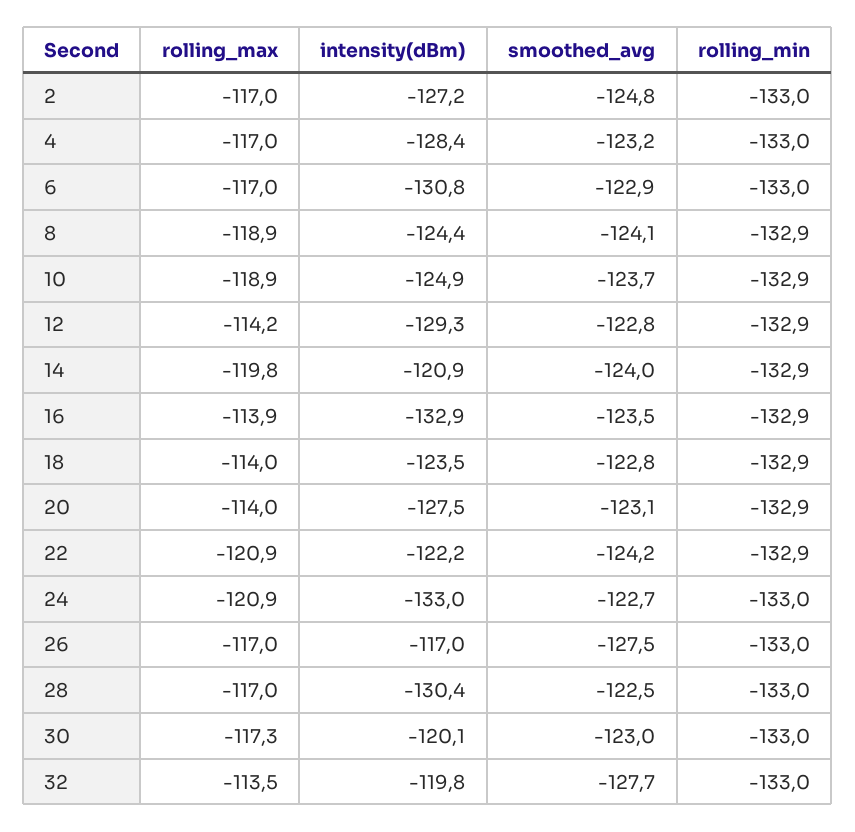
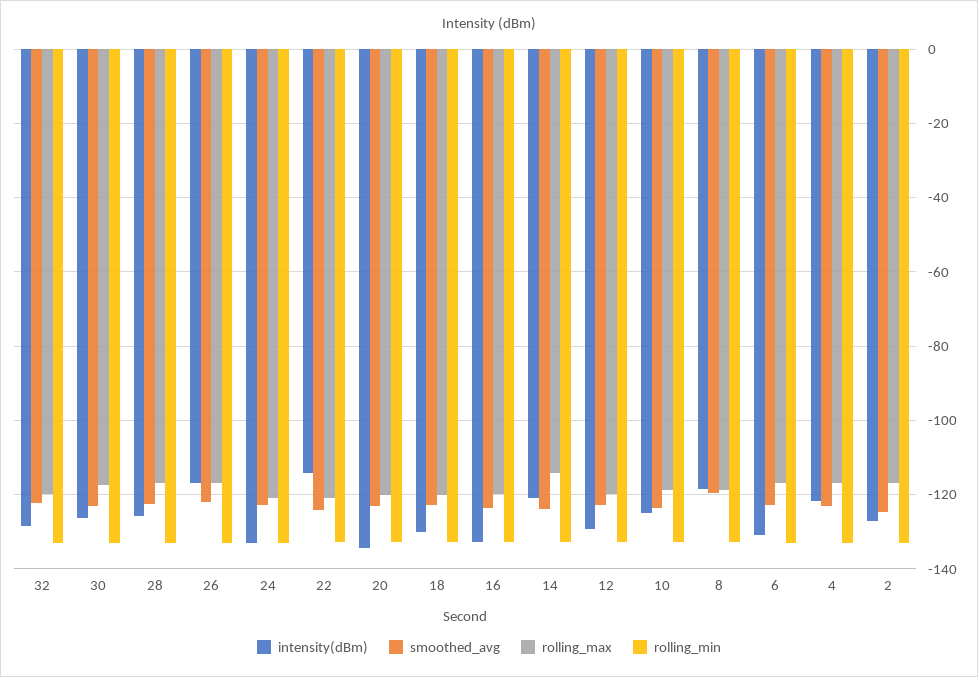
  {
    "rolling_max": {
      "2": -117,
      "4": -117,
      "6": -117,
      "8": -118.9,
      "10": -118.9,
-     "12": -114.2,
+     "12": -120,
-     "14": -119.8,
+     "14": -114,
-     "16": -113.9,
+     "16": -120,
-     "18": -114,
+     "18": -120,
-     "20": -114,
+     "20": -120,
      "22": -120.9,
      "24": -120.9,
      "26": -117,
      "28": -117,
      "30": -117.3,
-     "32": -113.5
+     "32": -120
    },
    "intensity(dBm)": {
      "2": -127.2,
-     "4": -128.4,
+     "4": -122,
      "6": -130.8,
-     "8": -124.4,
+     "8": -118,
      "10": -124.9,
      "12": -129.3,
      "14": -120.9,
      "16": -132.9,
-     "18": -123.5,
+     "18": -130,
-     "20": -127.5,
+     "20": -134,
-     "22": -122.2,
+     "22": -114,
      "24": -133,
      "26": -117,
-     "28": -130.4,
+     "28": -126,
-     "30": -120.1,
+     "30": -126,
-     "32": -119.8
+     "32": -128
    },
    "smoothed_avg": {
      "2": -124.8,
      "4": -123.2,
      "6": -122.9,
-     "8": -124.1,
+     "8": -120,
      "10": -123.7,
      "12": -122.8,
      "14": -124,
      "16": -123.5,
      "18": -122.8,
      "20": -123.1,
      "22": -124.2,
      "24": -122.7,
-     "26": -127.5,
+     "26": -122,
      "28": -122.5,
      "30": -123,
-     "32": -127.7
+     "32": -122
    },
    "rolling_min": {
      "2": -133,
      "4": -133,
      "6": -133,
      "8": -132.9,
      "10": -132.9,
      "12": -132.9,
      "14": -132.9,
      "16": -132.9,
      "18": -132.9,
      "20": -132.9,
      "22": -132.9,
      "24": -133,
      "26": -133,
      "28": -133,
      "30": -133,
      "32": -133
    }
  }

